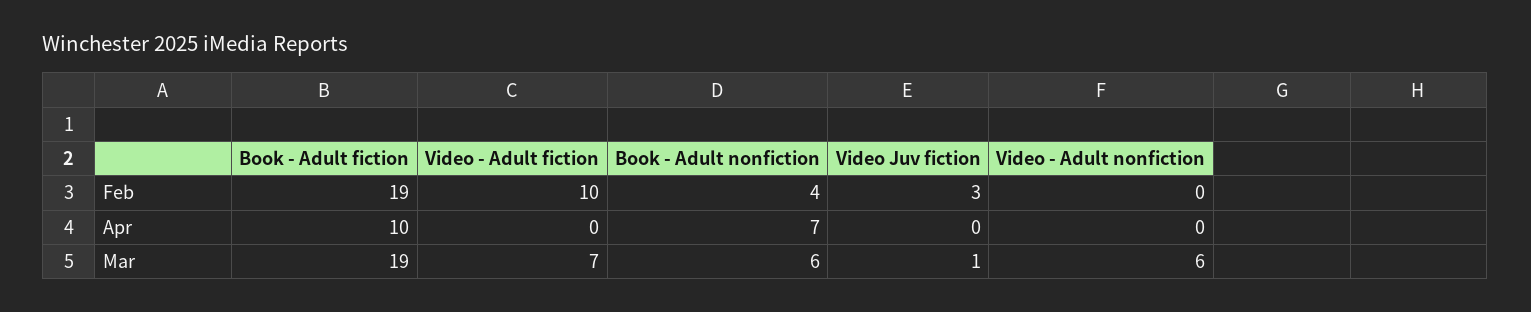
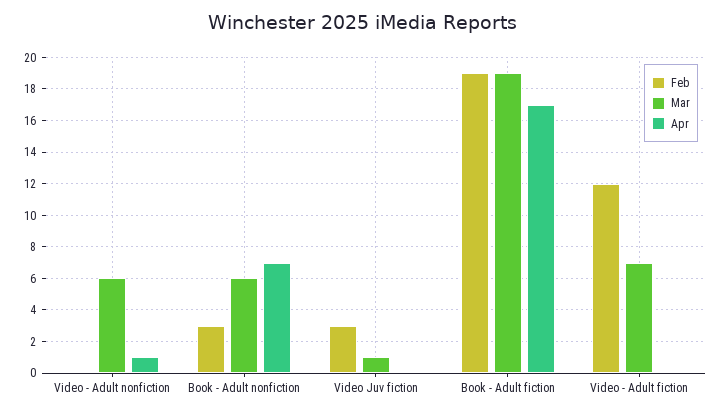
  {
    "Feb": {
      "Book - Adult fiction": 19,
-     "Video - Adult fiction": 10,
+     "Video - Adult fiction": 12,
-     "Book - Adult nonfiction": 4,
+     "Book - Adult nonfiction": 3,
      "Video Juv fiction": 3,
      "Video - Adult nonfiction": 0
    },
    "Apr": {
-     "Book - Adult fiction": 10,
+     "Book - Adult fiction": 17,
      "Video - Adult fiction": 0,
      "Book - Adult nonfiction": 7,
      "Video Juv fiction": 0,
-     "Video - Adult nonfiction": 0
+     "Video - Adult nonfiction": 1
    },
    "Mar": {
      "Book - Adult fiction": 19,
      "Video - Adult fiction": 7,
      "Book - Adult nonfiction": 6,
      "Video Juv fiction": 1,
      "Video - Adult nonfiction": 6
    }
  }

